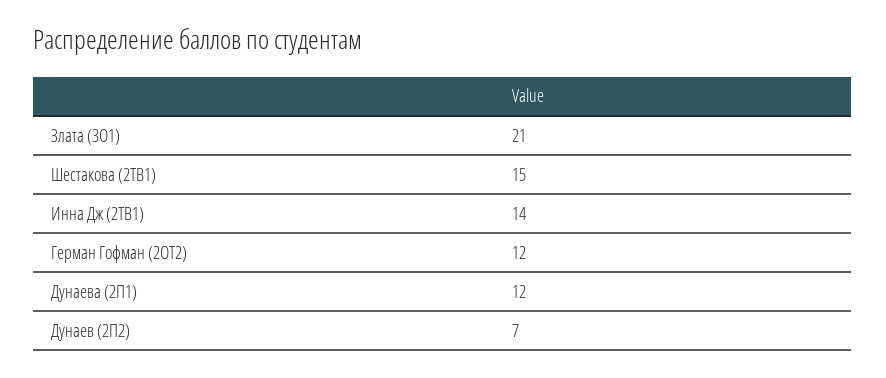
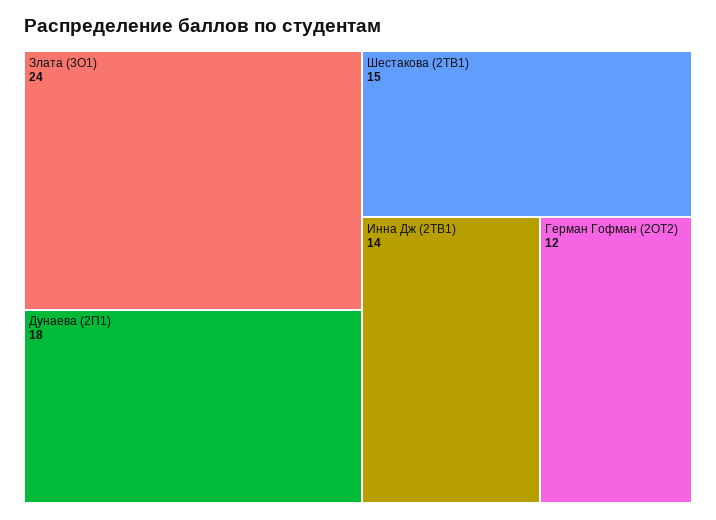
  {
-   "Злата (3О1)": 21,
+   "Злата (3О1)": 24,
    "Шестакова (2ТВ1)": 15,
    "Инна Дж (2ТВ1)": 14,
    "Герман Гофман (2ОТ2)": 12,
-   "Дунаева (2П1)": 12,
+   "Дунаева (2П1)": 18
-   "Дунаев (2П2)": 7
  }

